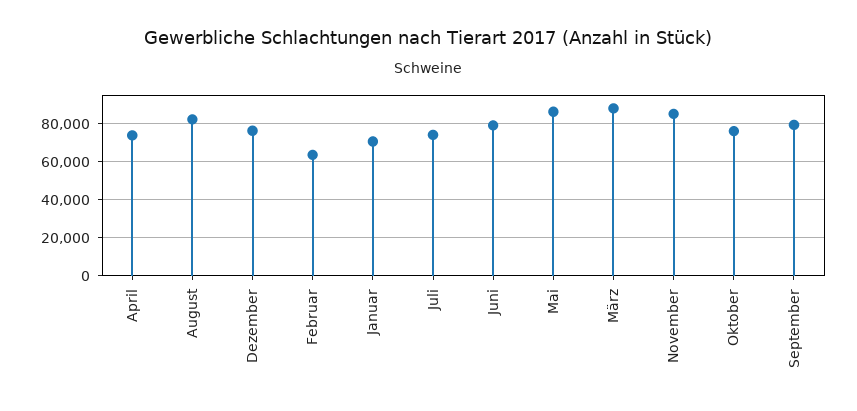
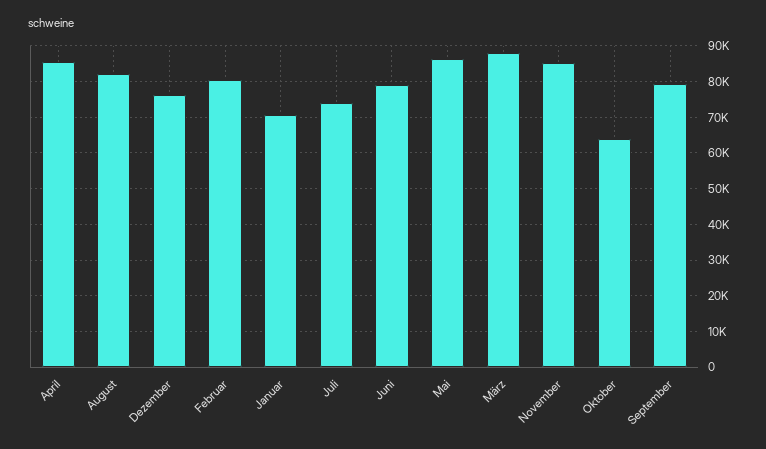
  {
-   "April": 75000,
+   "April": 86000,
    "August": 82000,
    "Dezember": 76000,
-   "Februar": 65000,
+   "Februar": 80000,
    "Januar": 70000,
    "Juli": 74000,
    "Juni": 80000,
    "Mai": 86000,
    "März": 88000,
    "November": 86000,
-   "Oktober": 75000,
+   "Oktober": 64000,
    "September": 80000
  }

